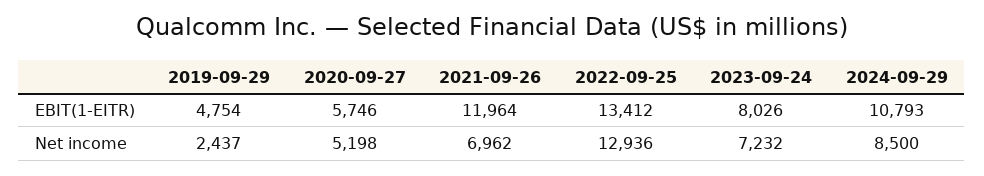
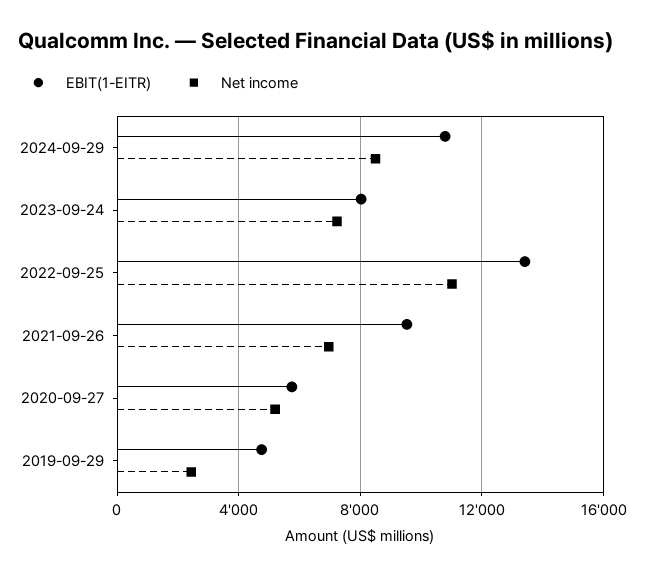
  {
    "EBIT(1-EITR)": {
      "2019-09-29": 4754,
      "2020-09-27": 5746,
-     "2021-09-26": 11964,
+     "2021-09-26": 9500,
      "2022-09-25": 13412,
      "2023-09-24": 8026,
      "2024-09-29": 10793
    },
    "Net income": {
      "2019-09-29": 2437,
      "2020-09-27": 5198,
      "2021-09-26": 6962,
-     "2022-09-25": 12936,
+     "2022-09-25": 11000,
      "2023-09-24": 7232,
      "2024-09-29": 8500
    }
  }

